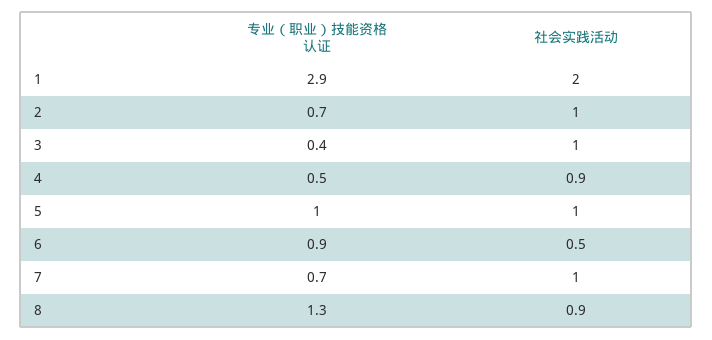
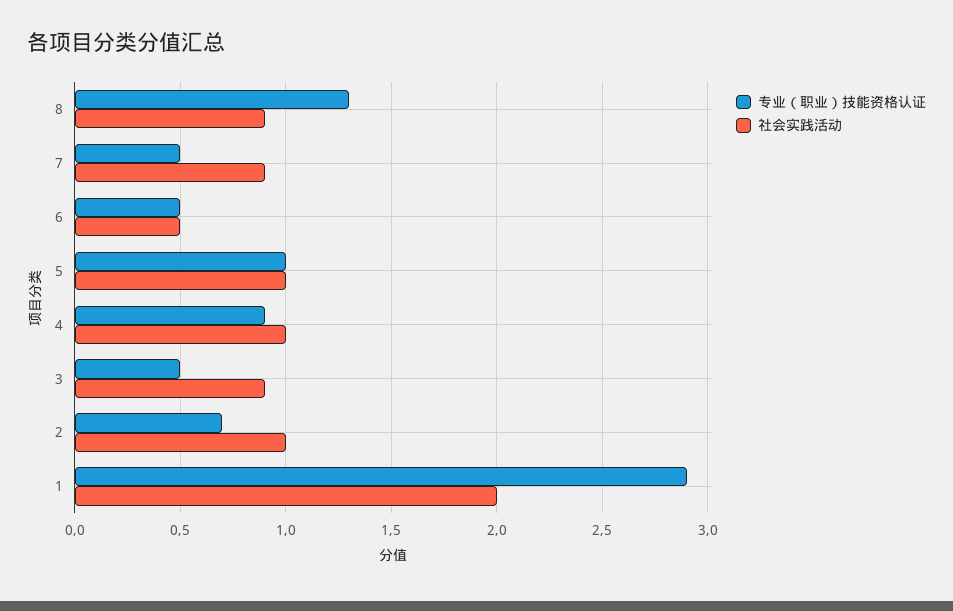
  {
    "专业（职业）技能资格认证": {
      "1": 2.9,
      "2": 0.7,
-     "3": 0.4,
+     "3": 0.5,
-     "4": 0.5,
+     "4": 0.9,
      "5": 1,
-     "6": 0.9,
+     "6": 0.5,
-     "7": 0.7,
+     "7": 0.5,
      "8": 1.3
    },
    "社会实践活动": {
      "1": 2,
      "2": 1,
-     "3": 1,
+     "3": 0.9,
-     "4": 0.9,
+     "4": 1,
      "5": 1,
      "6": 0.5,
-     "7": 1,
+     "7": 0.9,
      "8": 0.9
    }
  }

